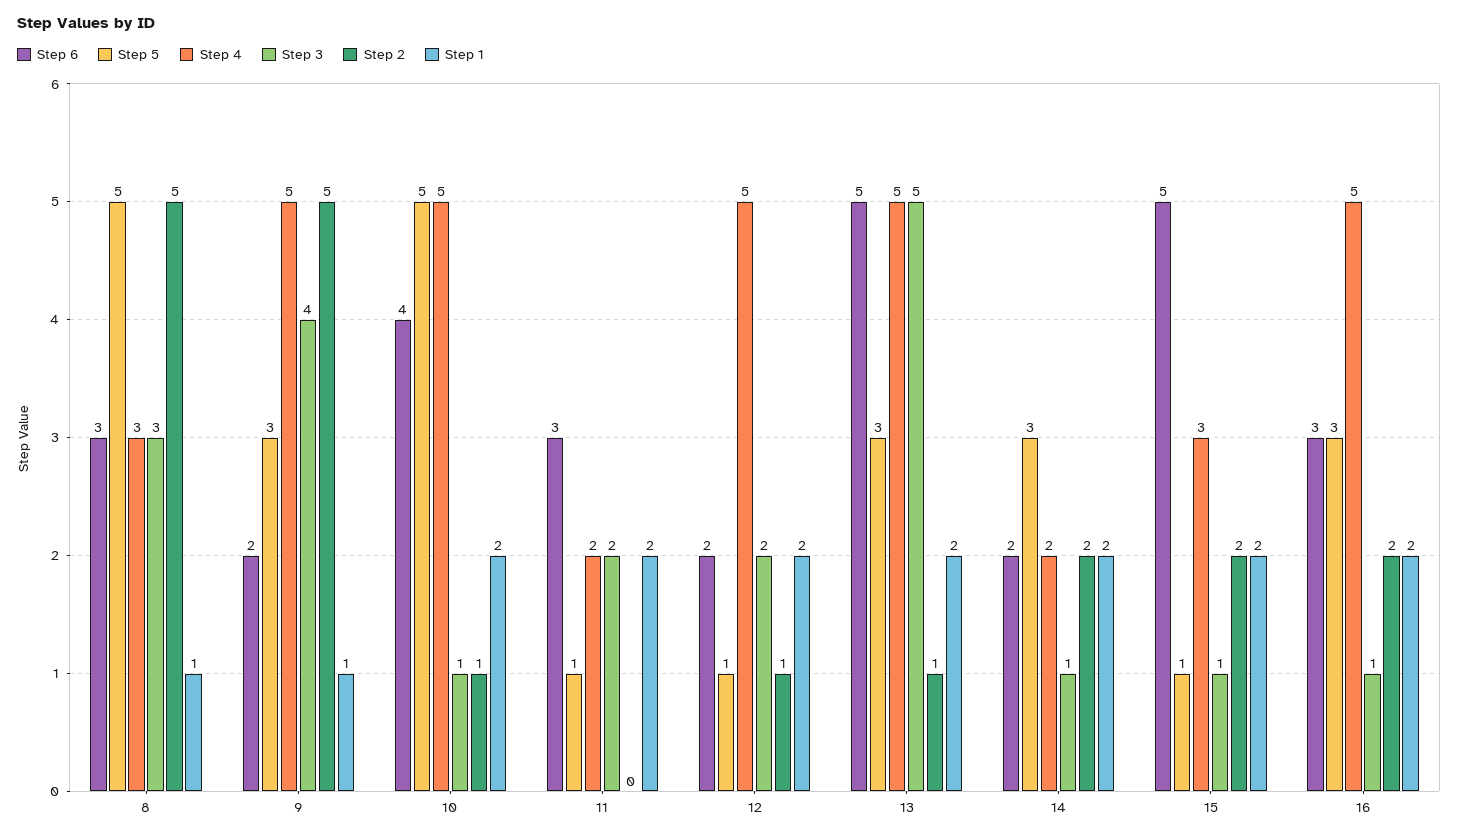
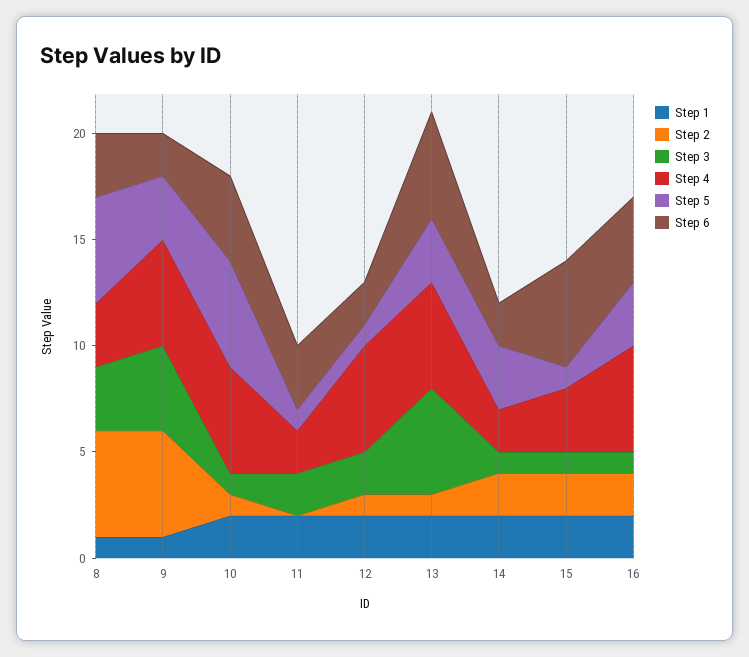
  {
    "Step 6": {
      "8": 3,
      "9": 2,
      "10": 4,
      "11": 3,
      "12": 2,
      "13": 5,
      "14": 2,
      "15": 5,
-     "16": 3
+     "16": 4
    },
    "Step 5": {
      "8": 5,
      "9": 3,
      "10": 5,
      "11": 1,
      "12": 1,
      "13": 3,
      "14": 3,
      "15": 1,
      "16": 3
    },
    "Step 4": {
      "8": 3,
      "9": 5,
      "10": 5,
      "11": 2,
      "12": 5,
      "13": 5,
      "14": 2,
      "15": 3,
      "16": 5
    },
    "Step 3": {
      "8": 3,
      "9": 4,
      "10": 1,
      "11": 2,
      "12": 2,
      "13": 5,
      "14": 1,
      "15": 1,
      "16": 1
    },
    "Step 2": {
      "8": 5,
      "9": 5,
      "10": 1,
      "11": 0,
      "12": 1,
      "13": 1,
      "14": 2,
      "15": 2,
      "16": 2
    },
    "Step 1": {
      "8": 1,
      "9": 1,
      "10": 2,
      "11": 2,
      "12": 2,
      "13": 2,
      "14": 2,
      "15": 2,
      "16": 2
    }
  }

